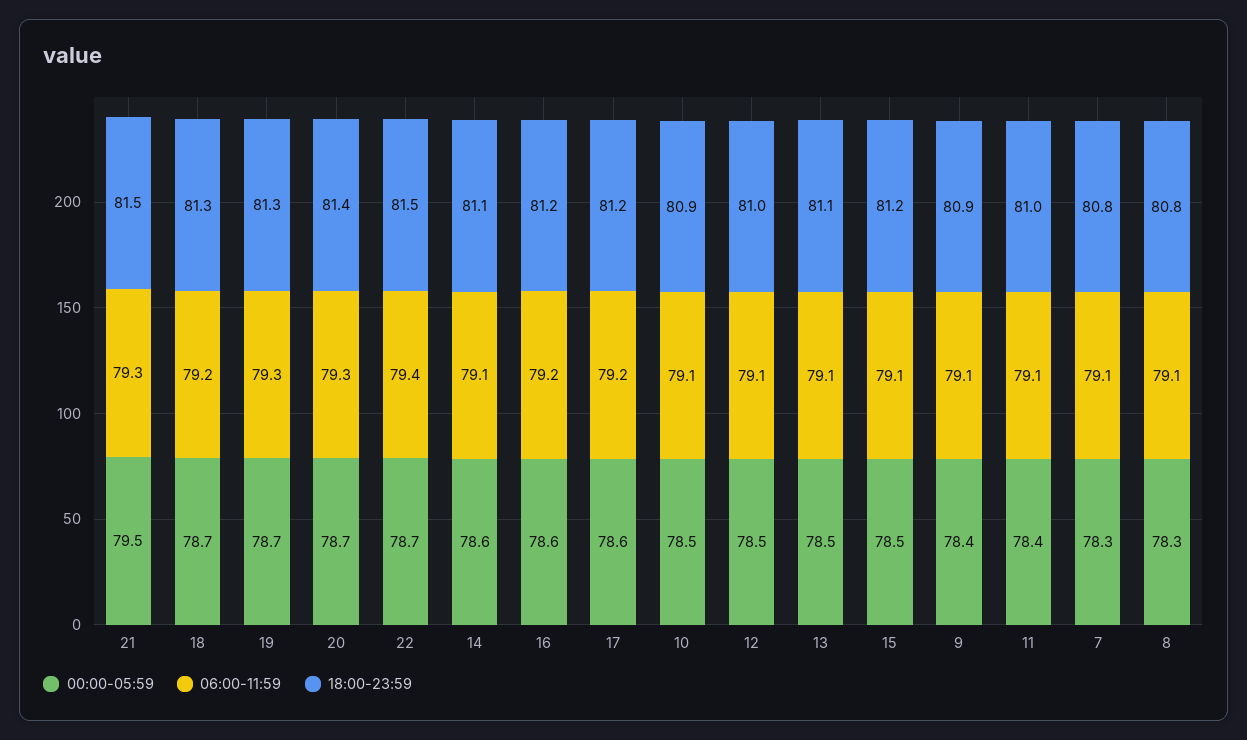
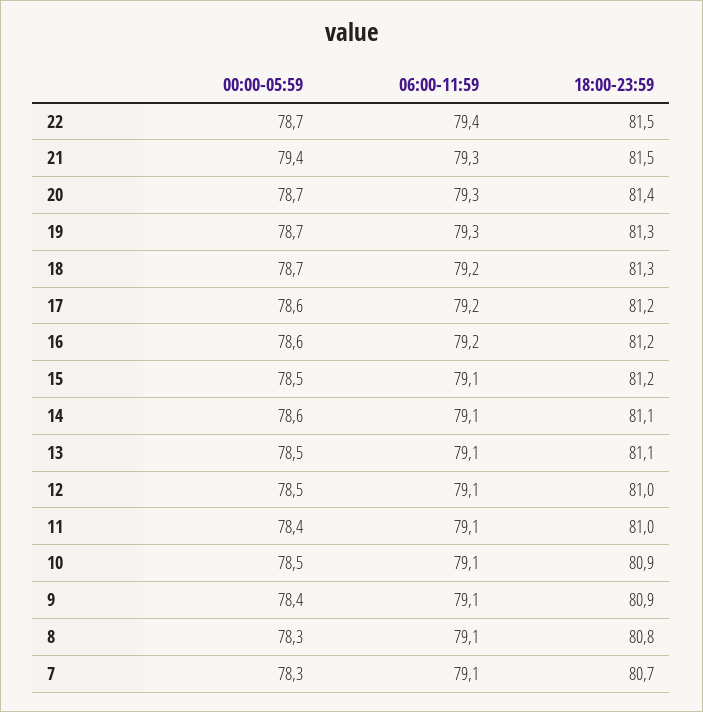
  {
    "00:00-05:59": {
-     "21": 79.5,
+     "21": 79.4,
      "18": 78.7,
      "19": 78.7,
      "20": 78.7,
      "22": 78.7,
      "14": 78.6,
      "16": 78.6,
      "17": 78.6,
      "10": 78.5,
      "12": 78.5,
      "13": 78.5,
      "15": 78.5,
      "9": 78.4,
      "11": 78.4,
      "7": 78.3,
      "8": 78.3
    },
    "06:00-11:59": {
      "21": 79.3,
      "18": 79.2,
      "19": 79.3,
      "20": 79.3,
      "22": 79.4,
      "14": 79.1,
      "16": 79.2,
      "17": 79.2,
      "10": 79.1,
      "12": 79.1,
      "13": 79.1,
      "15": 79.1,
      "9": 79.1,
      "11": 79.1,
      "7": 79.1,
      "8": 79.1
    },
    "18:00-23:59": {
      "21": 81.5,
      "18": 81.3,
      "19": 81.3,
      "20": 81.4,
      "22": 81.5,
      "14": 81.1,
      "16": 81.2,
      "17": 81.2,
      "10": 80.9,
      "12": 81,
      "13": 81.1,
      "15": 81.2,
      "9": 80.9,
      "11": 81,
-     "7": 80.8,
+     "7": 80.7,
      "8": 80.8
    }
  }

